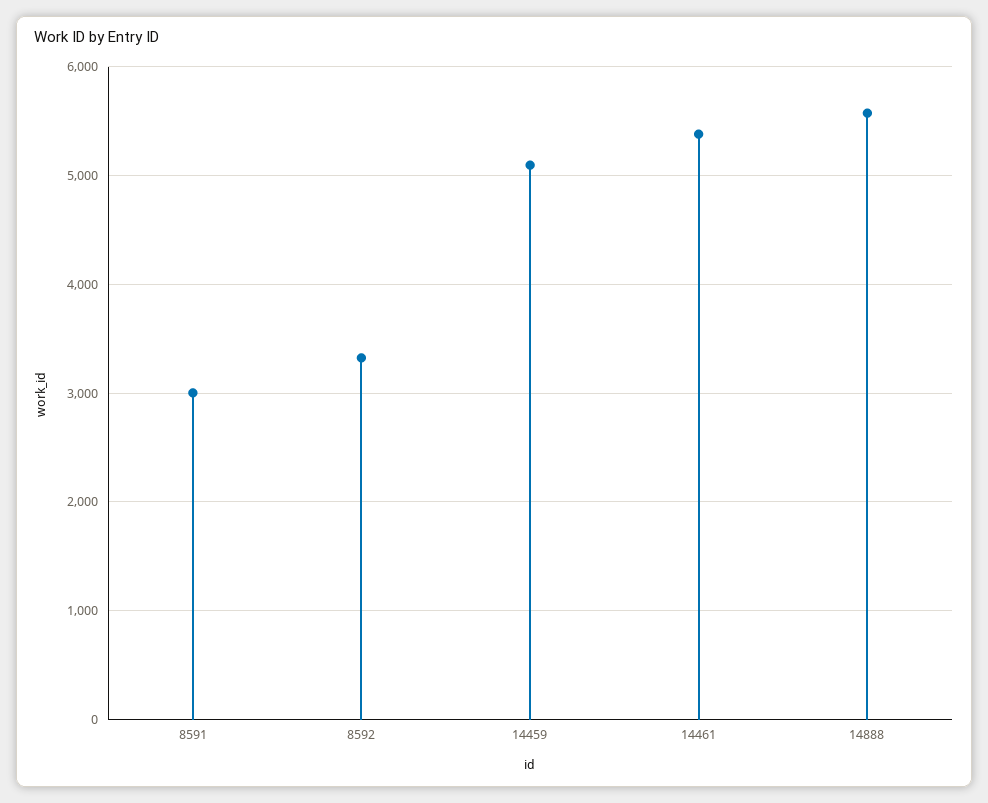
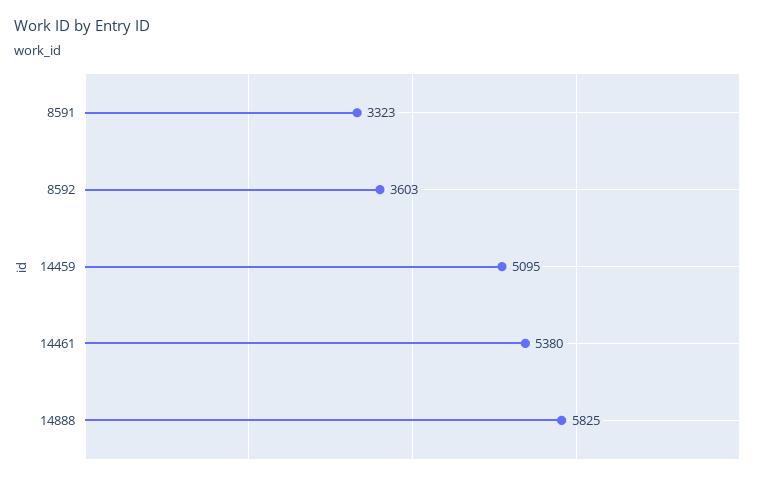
  {
-   "8591": 3000,
+   "8591": 3323,
-   "8592": 3300,
+   "8592": 3603,
    "14459": 5095,
    "14461": 5380,
-   "14888": 5600
+   "14888": 5825
  }

